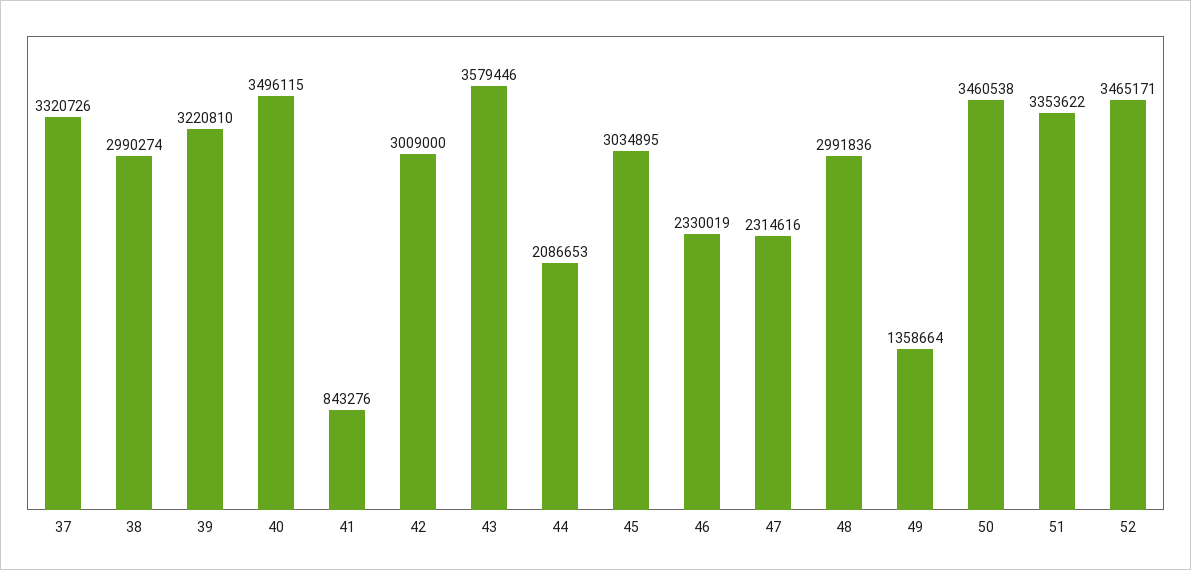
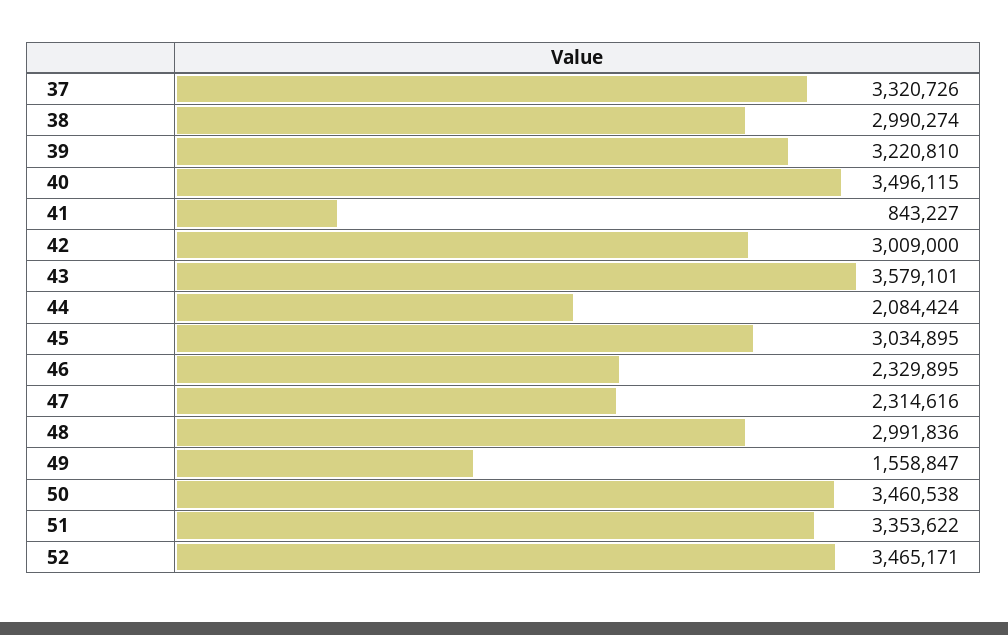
  {
    "37": 3320726,
    "38": 2990274,
    "39": 3220810,
    "40": 3496115,
-   "41": 843276,
+   "41": 843227,
    "42": 3009000,
-   "43": 3579446,
+   "43": 3579101,
-   "44": 2086653,
+   "44": 2084424,
    "45": 3034895,
-   "46": 2330019,
+   "46": 2329895,
    "47": 2314616,
    "48": 2991836,
-   "49": 1358664,
+   "49": 1558847,
    "50": 3460538,
    "51": 3353622,
    "52": 3465171
  }

